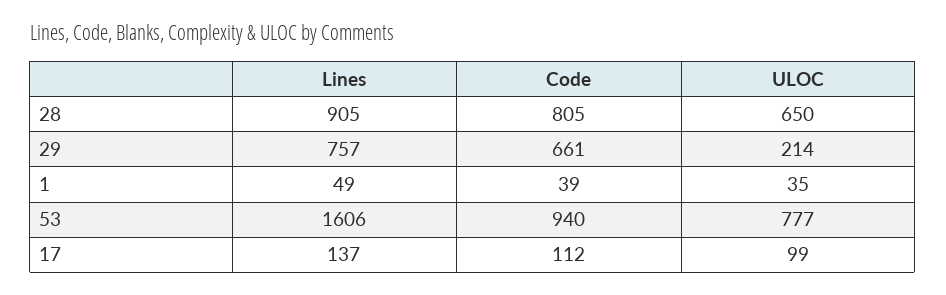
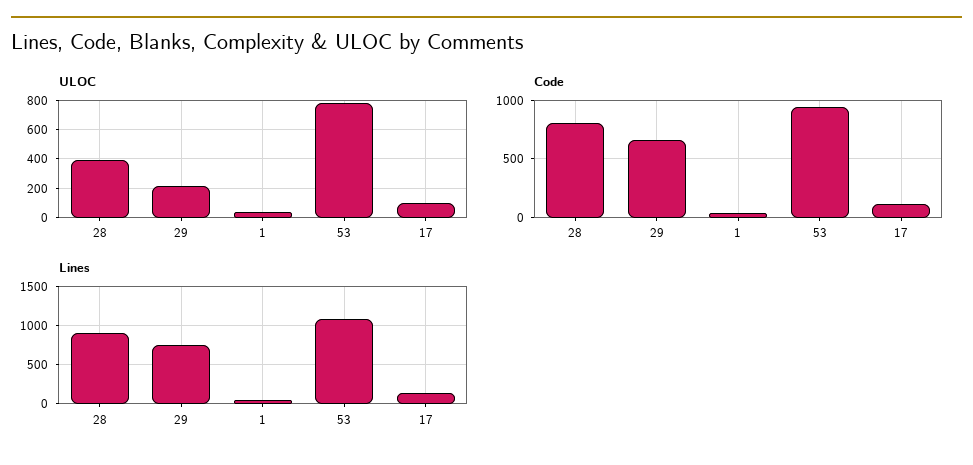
  {
    "Lines": {
      "28": 905,
      "29": 757,
      "1": 49,
-     "53": 1606,
+     "53": 1100,
      "17": 137
    },
    "Code": {
      "28": 805,
      "29": 661,
      "1": 39,
      "53": 940,
      "17": 112
    },
    "ULOC": {
-     "28": 650,
+     "28": 400,
      "29": 214,
      "1": 35,
      "53": 777,
      "17": 99
    }
  }

